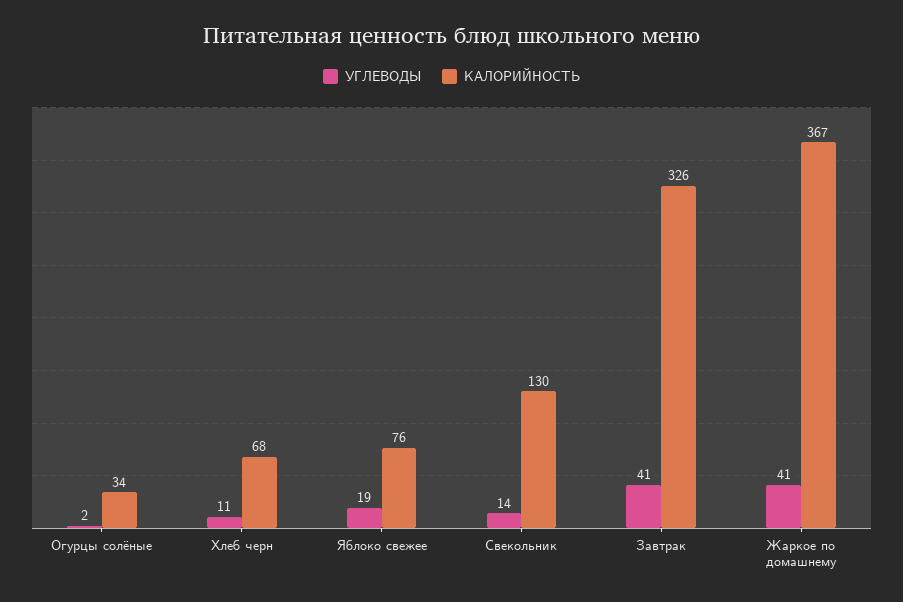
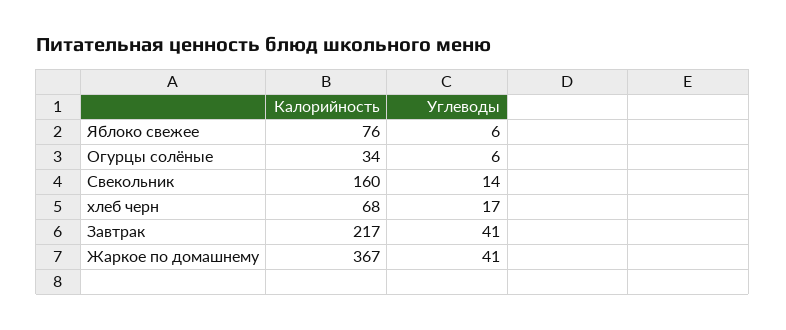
  {
    "УГЛЕВОДЫ": {
-     "Огурцы солёные": 2,
+     "Огурцы солёные": 6,
-     "Хлеб черн": 11,
+     "Хлеб черн": 17,
-     "Яблоко свежее": 19,
+     "Яблоко свежее": 6,
      "Свекольник": 14,
      "Завтрак": 41,
      "Жаркое по домашнему": 41
    },
    "КАЛОРИЙНОСТЬ": {
      "Огурцы солёные": 34,
      "Хлеб черн": 68,
      "Яблоко свежее": 76,
-     "Свекольник": 130,
+     "Свекольник": 160,
-     "Завтрак": 326,
+     "Завтрак": 217,
      "Жаркое по домашнему": 367
    }
  }

